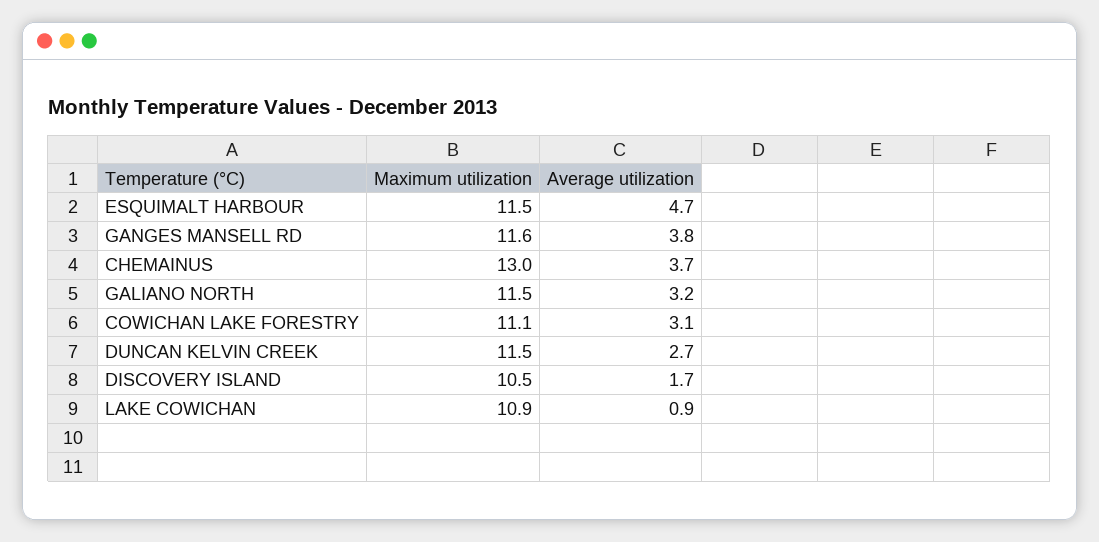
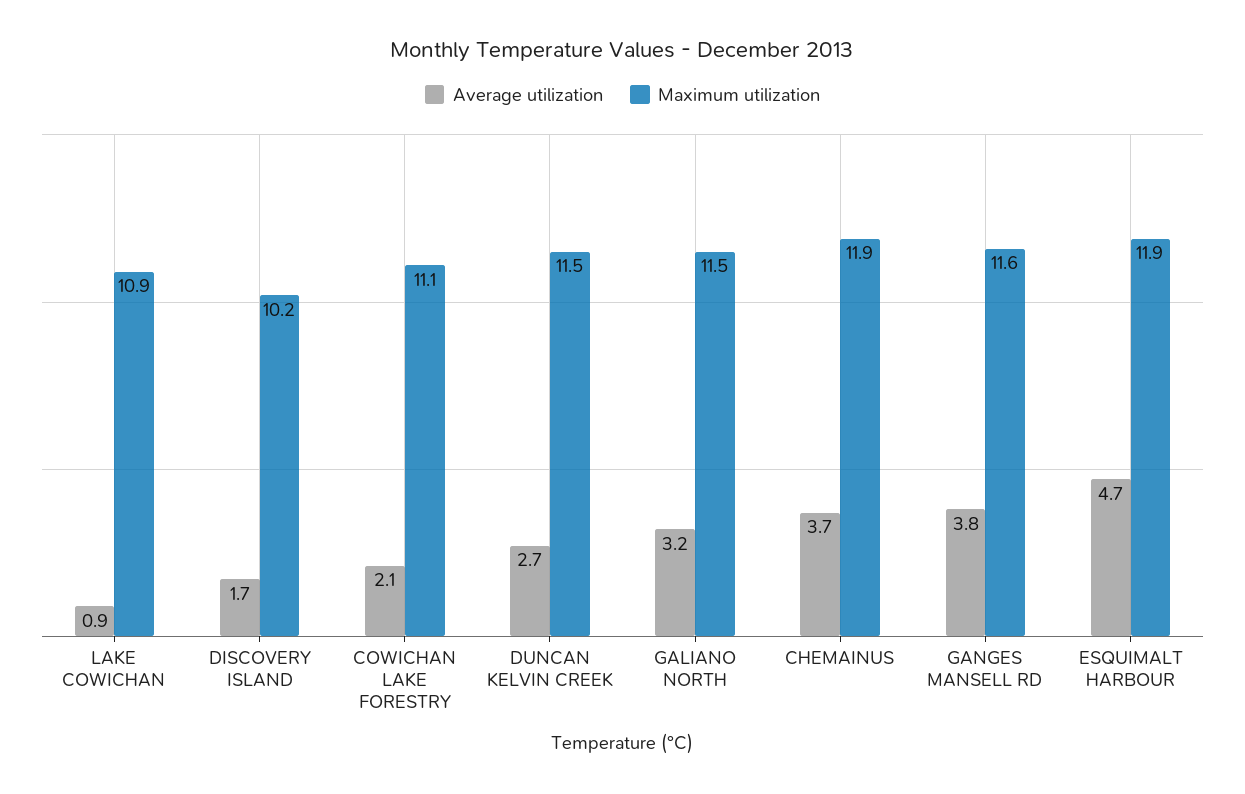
  {
    "Maximum utilization": {
-     "ESQUIMALT HARBOUR": 11.5,
+     "ESQUIMALT HARBOUR": 11.9,
      "GANGES MANSELL RD": 11.6,
-     "CHEMAINUS": 13,
+     "CHEMAINUS": 11.9,
      "GALIANO NORTH": 11.5,
      "COWICHAN LAKE FORESTRY": 11.1,
      "DUNCAN KELVIN CREEK": 11.5,
-     "DISCOVERY ISLAND": 10.5,
+     "DISCOVERY ISLAND": 10.2,
      "LAKE COWICHAN": 10.9
    },
    "Average utilization": {
      "ESQUIMALT HARBOUR": 4.7,
      "GANGES MANSELL RD": 3.8,
      "CHEMAINUS": 3.7,
      "GALIANO NORTH": 3.2,
-     "COWICHAN LAKE FORESTRY": 3.1,
+     "COWICHAN LAKE FORESTRY": 2.1,
      "DUNCAN KELVIN CREEK": 2.7,
      "DISCOVERY ISLAND": 1.7,
      "LAKE COWICHAN": 0.9
    }
  }

